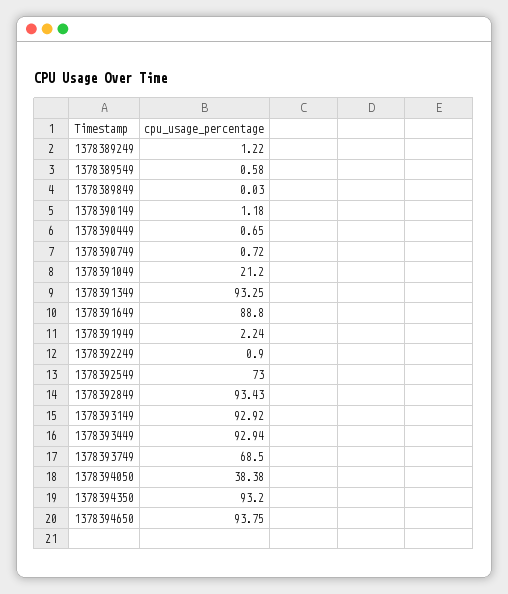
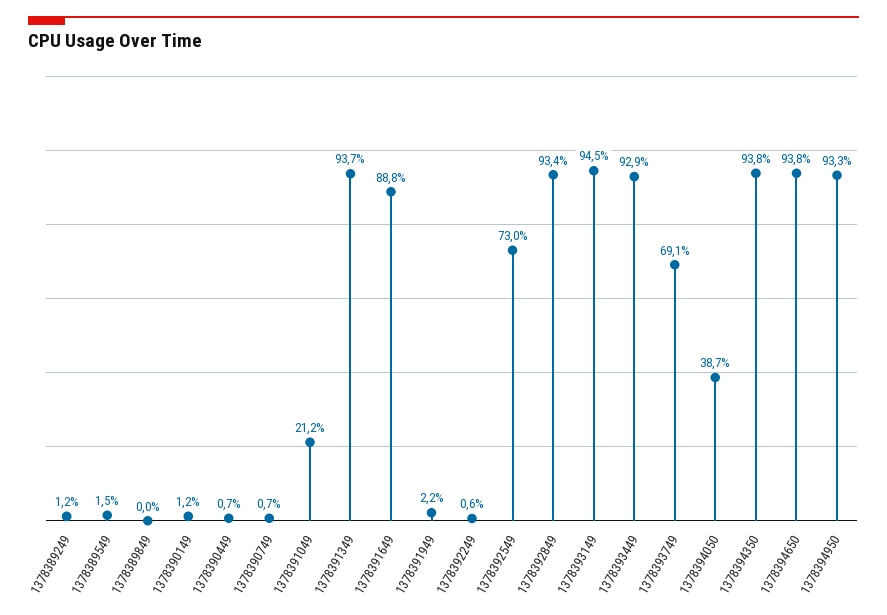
  {
    "1378389249": 1.22,
-   "1378389549": 0.58,
+   "1378389549": 1.5,
    "1378389849": 0.03,
    "1378390149": 1.18,
    "1378390449": 0.65,
    "1378390749": 0.72,
    "1378391049": 21.2,
-   "1378391349": 93.25,
+   "1378391349": 93.7,
    "1378391649": 88.8,
    "1378391949": 2.24,
-   "1378392249": 0.9,
+   "1378392249": 0.6,
    "1378392549": 73,
    "1378392849": 93.43,
-   "1378393149": 92.92,
+   "1378393149": 94.5,
    "1378393449": 92.94,
-   "1378393749": 68.5,
+   "1378393749": 69.1,
-   "1378394050": 38.38,
+   "1378394050": 38.7,
-   "1378394350": 93.2,
+   "1378394350": 93.8,
-   "1378394650": 93.75
+   "1378394650": 93.75,
+   "1378394950": 93.3
  }

